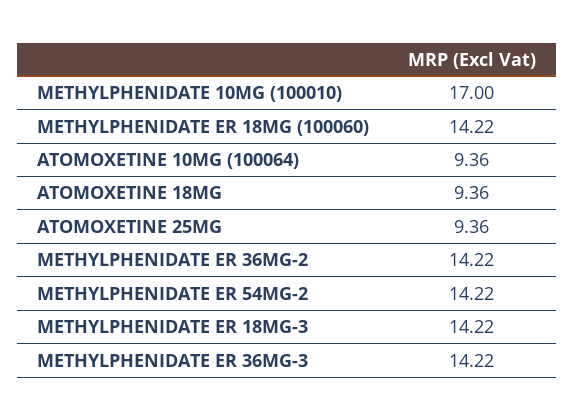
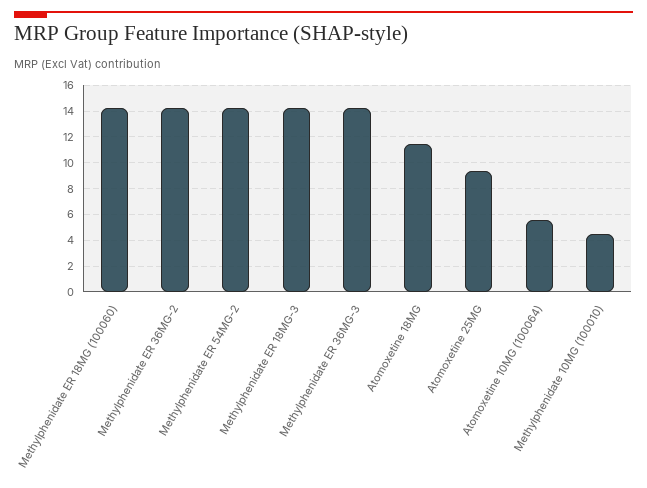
  {
-   "METHYLPHENIDATE 10MG (100010)": 17,
+   "METHYLPHENIDATE 10MG (100010)": 4.5,
    "METHYLPHENIDATE ER 18MG (100060)": 14.22,
-   "ATOMOXETINE 10MG (100064)": 9.36,
+   "ATOMOXETINE 10MG (100064)": 5.5,
-   "ATOMOXETINE 18MG": 9.36,
+   "ATOMOXETINE 18MG": 11.5,
    "ATOMOXETINE 25MG": 9.36,
    "METHYLPHENIDATE ER 36MG-2": 14.22,
    "METHYLPHENIDATE ER 54MG-2": 14.22,
    "METHYLPHENIDATE ER 18MG-3": 14.22,
    "METHYLPHENIDATE ER 36MG-3": 14.22
  }

